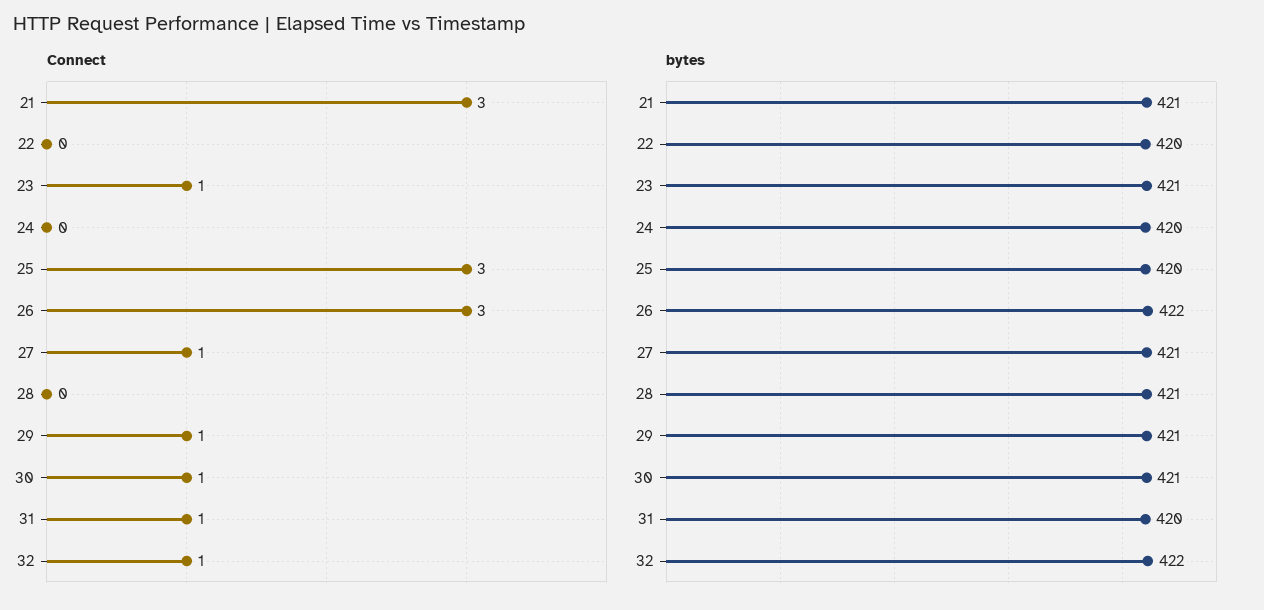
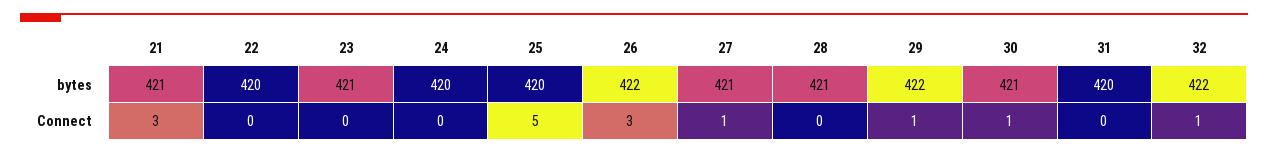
  {
    "Connect": {
      "21": 3,
      "22": 0,
-     "23": 1,
+     "23": 0,
      "24": 0,
-     "25": 3,
+     "25": 5,
      "26": 3,
      "27": 1,
      "28": 0,
      "29": 1,
      "30": 1,
-     "31": 1,
+     "31": 0,
      "32": 1
    },
    "bytes": {
      "21": 421,
      "22": 420,
      "23": 421,
      "24": 420,
      "25": 420,
      "26": 422,
      "27": 421,
      "28": 421,
-     "29": 421,
+     "29": 422,
      "30": 421,
      "31": 420,
      "32": 422
    }
  }

